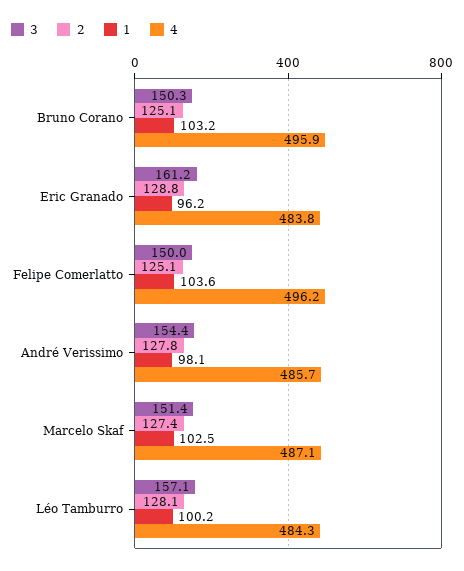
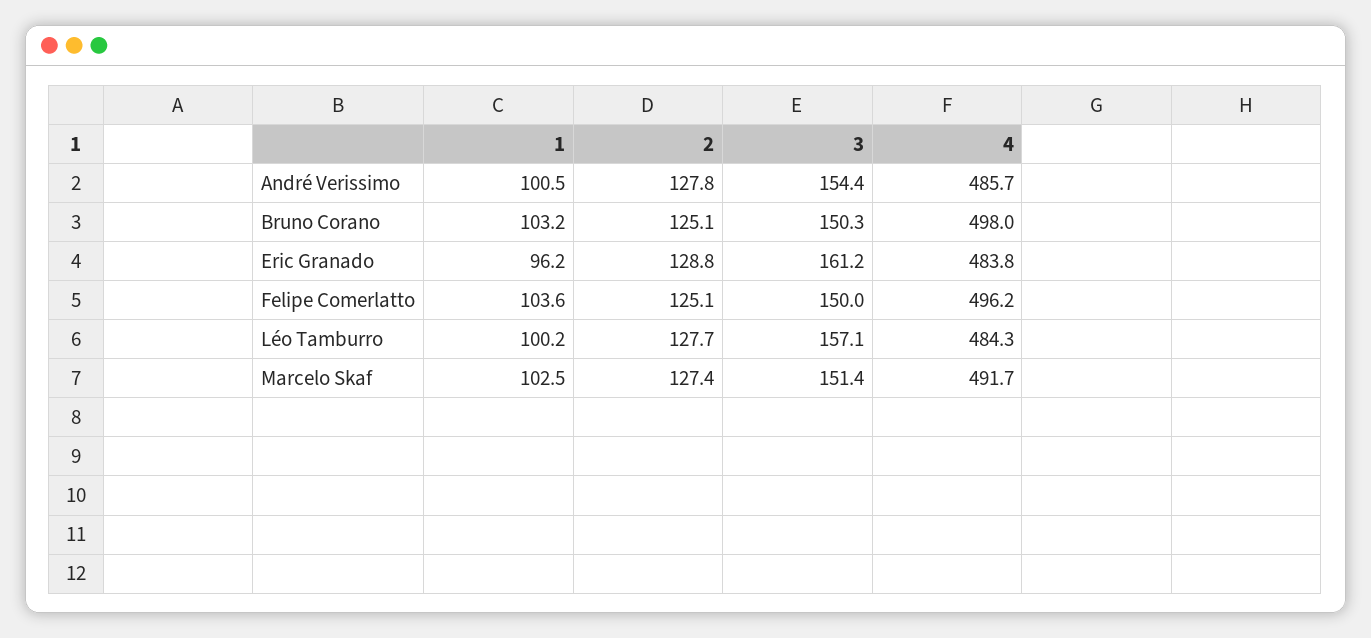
  {
    "3": {
      "Bruno Corano": 150.3,
      "Eric Granado": 161.2,
      "Felipe Comerlatto": 150,
      "André Verissimo": 154.4,
      "Marcelo Skaf": 151.4,
      "Léo Tamburro": 157.1
    },
    "2": {
      "Bruno Corano": 125.1,
      "Eric Granado": 128.8,
      "Felipe Comerlatto": 125.1,
      "André Verissimo": 127.8,
      "Marcelo Skaf": 127.4,
-     "Léo Tamburro": 128.1
+     "Léo Tamburro": 127.7
    },
    "1": {
      "Bruno Corano": 103.2,
      "Eric Granado": 96.2,
      "Felipe Comerlatto": 103.6,
-     "André Verissimo": 98.1,
+     "André Verissimo": 100.5,
      "Marcelo Skaf": 102.5,
      "Léo Tamburro": 100.2
    },
    "4": {
-     "Bruno Corano": 495.9,
+     "Bruno Corano": 498,
      "Eric Granado": 483.8,
      "Felipe Comerlatto": 496.2,
      "André Verissimo": 485.7,
-     "Marcelo Skaf": 487.1,
+     "Marcelo Skaf": 491.7,
      "Léo Tamburro": 484.3
    }
  }

